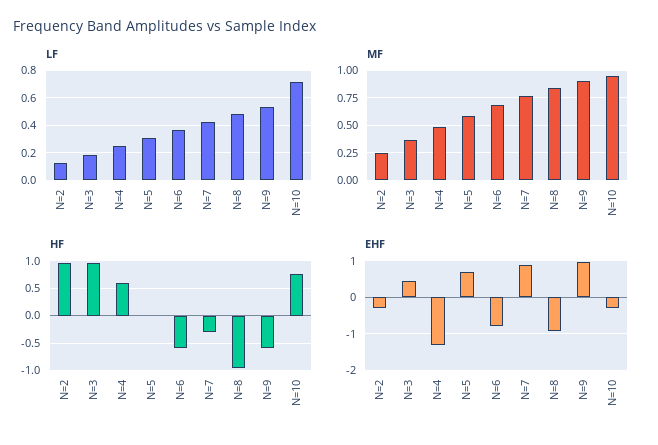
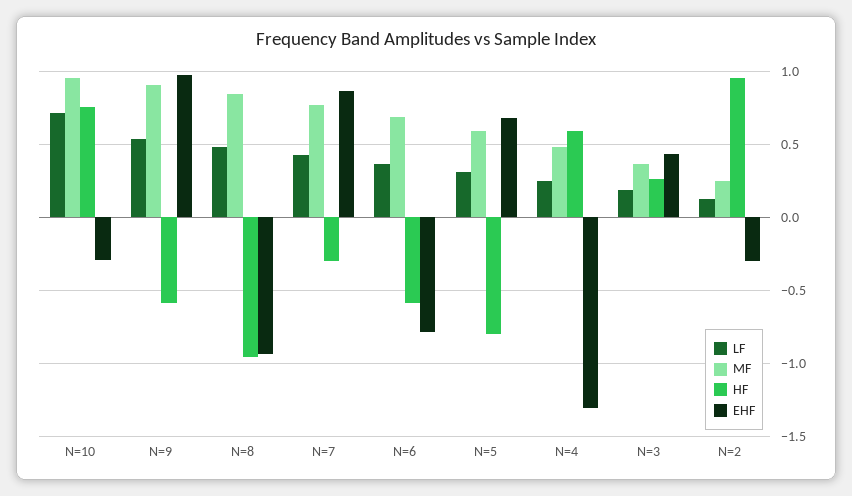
  {
    "LF": {
      "N=2": 0.15,
      "N=3": 0.2,
      "N=4": 0.25,
      "N=5": 0.3,
      "N=6": 0.35,
      "N=7": 0.45,
      "N=8": 0.5,
      "N=9": 0.55,
      "N=10": 0.7
    },
    "MF": {
      "N=2": 0.25,
      "N=3": 0.35,
      "N=4": 0.5,
      "N=5": 0.6,
      "N=6": 0.7,
      "N=7": 0.75,
      "N=8": 0.85,
      "N=9": 0.9,
      "N=10": 0.95
    },
    "HF": {
      "N=2": 0.95,
-     "N=3": 1,
+     "N=3": 0.25,
      "N=4": 0.6,
-     "N=5": 0,
+     "N=5": -0.8,
      "N=6": -0.6,
      "N=7": -0.3,
      "N=8": -0.95,
      "N=9": -0.6,
      "N=10": 0.75
    },
    "EHF": {
      "N=2": -0.3,
      "N=3": 0.45,
      "N=4": -1.3,
      "N=5": 0.7,
      "N=6": -0.8,
      "N=7": 0.85,
      "N=8": -0.95,
      "N=9": 0.95,
      "N=10": -0.3
    }
  }

